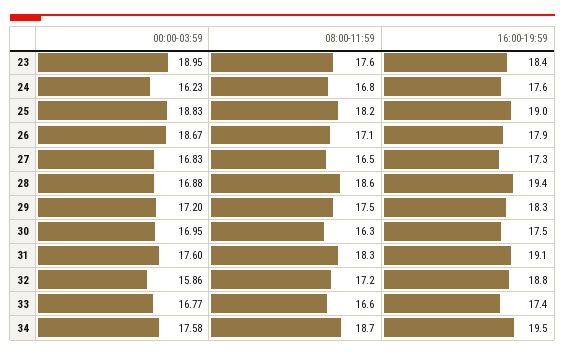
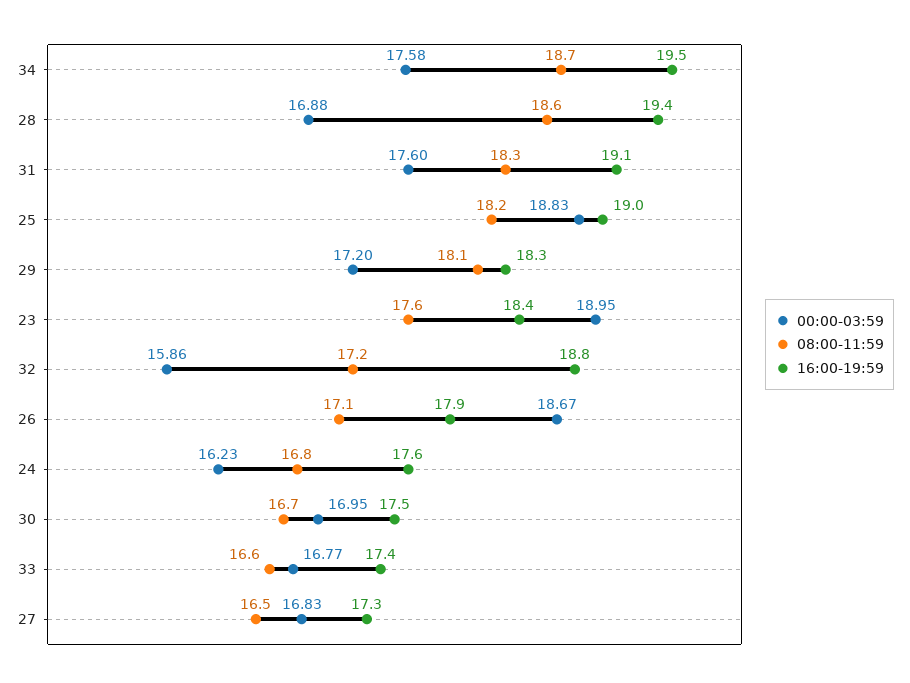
  {
    "00:00-03:59": {
      "23": 18.95,
      "24": 16.23,
      "25": 18.83,
      "26": 18.67,
      "27": 16.83,
      "28": 16.88,
      "29": 17.2,
      "30": 16.95,
      "31": 17.6,
      "32": 15.86,
      "33": 16.77,
      "34": 17.58
    },
    "08:00-11:59": {
      "23": 17.6,
      "24": 16.8,
      "25": 18.2,
      "26": 17.1,
      "27": 16.5,
      "28": 18.6,
-     "29": 17.5,
+     "29": 18.1,
-     "30": 16.3,
+     "30": 16.7,
      "31": 18.3,
      "32": 17.2,
      "33": 16.6,
      "34": 18.7
    },
    "16:00-19:59": {
      "23": 18.4,
      "24": 17.6,
      "25": 19,
      "26": 17.9,
      "27": 17.3,
      "28": 19.4,
      "29": 18.3,
      "30": 17.5,
      "31": 19.1,
      "32": 18.8,
      "33": 17.4,
      "34": 19.5
    }
  }

